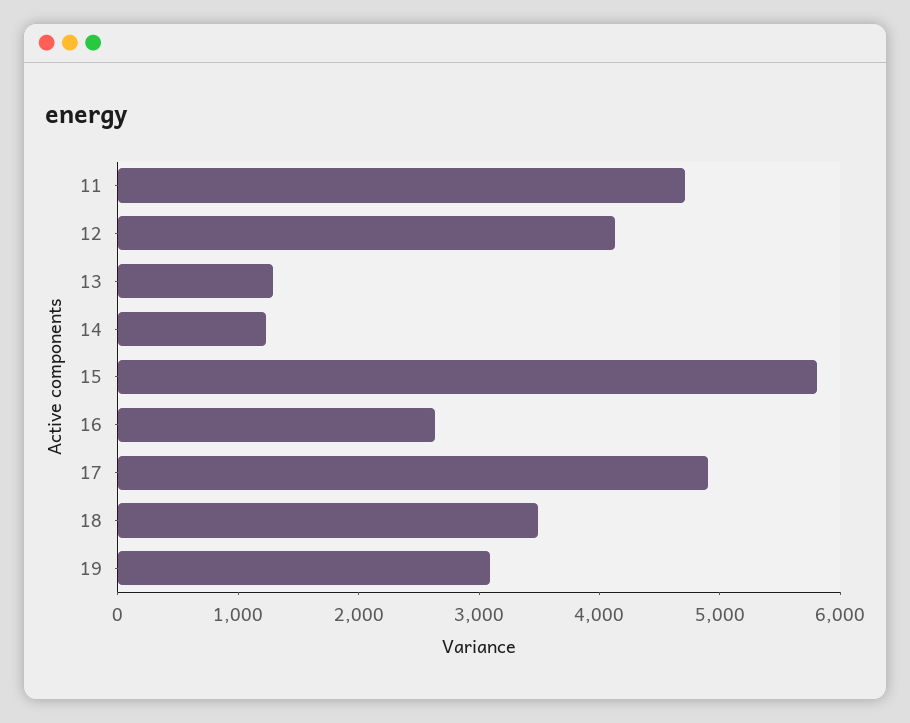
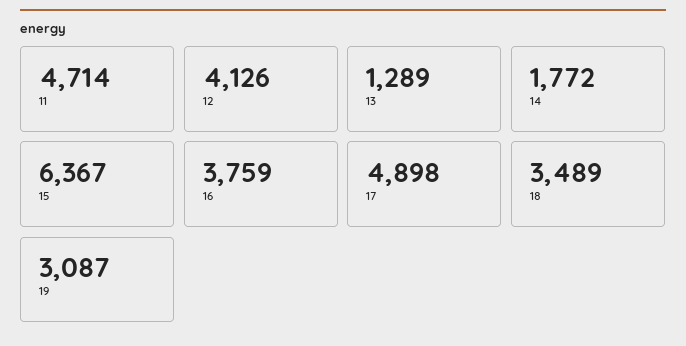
  {
    "11": 4714,
    "12": 4126,
    "13": 1289,
-   "14": 1200,
+   "14": 1772,
-   "15": 5800,
+   "15": 6367,
-   "16": 2600,
+   "16": 3759,
    "17": 4898,
    "18": 3489,
    "19": 3087
  }

